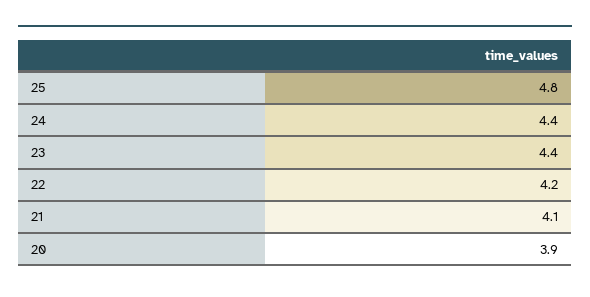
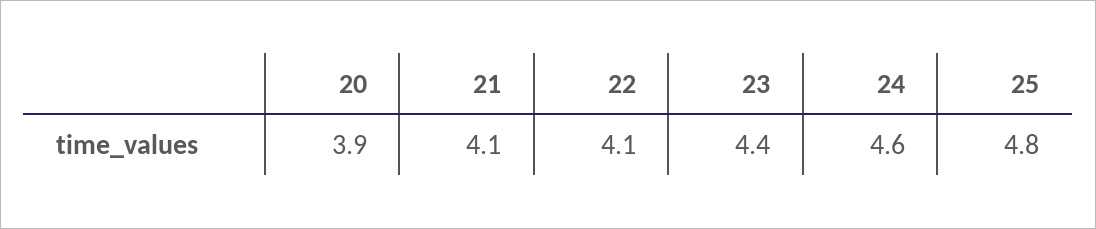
  {
    "25": 4.8,
-   "24": 4.4,
+   "24": 4.6,
    "23": 4.4,
-   "22": 4.2,
+   "22": 4.1,
    "21": 4.1,
    "20": 3.9
  }

